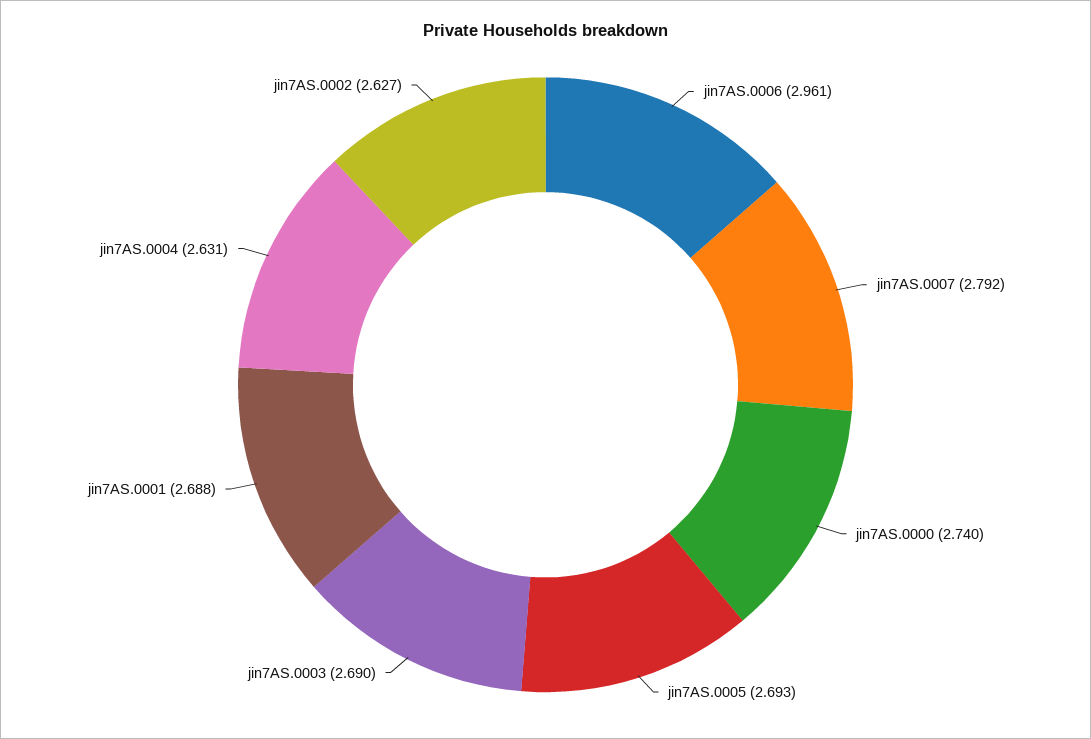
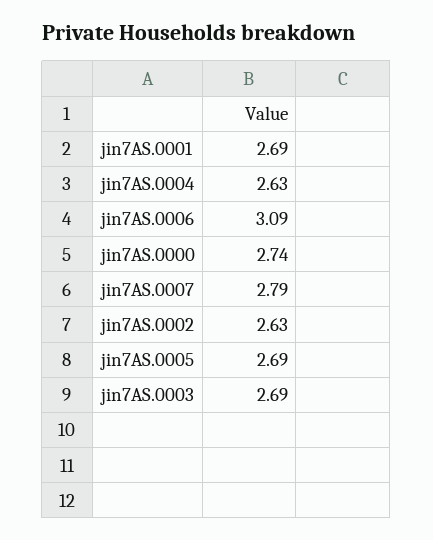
  {
-   "jin7AS.0006": 2.961,
+   "jin7AS.0006": 3.09,
    "jin7AS.0007": 2.792,
    "jin7AS.0000": 2.74,
    "jin7AS.0005": 2.693,
    "jin7AS.0003": 2.69,
    "jin7AS.0001": 2.688,
    "jin7AS.0004": 2.631,
    "jin7AS.0002": 2.627
  }

